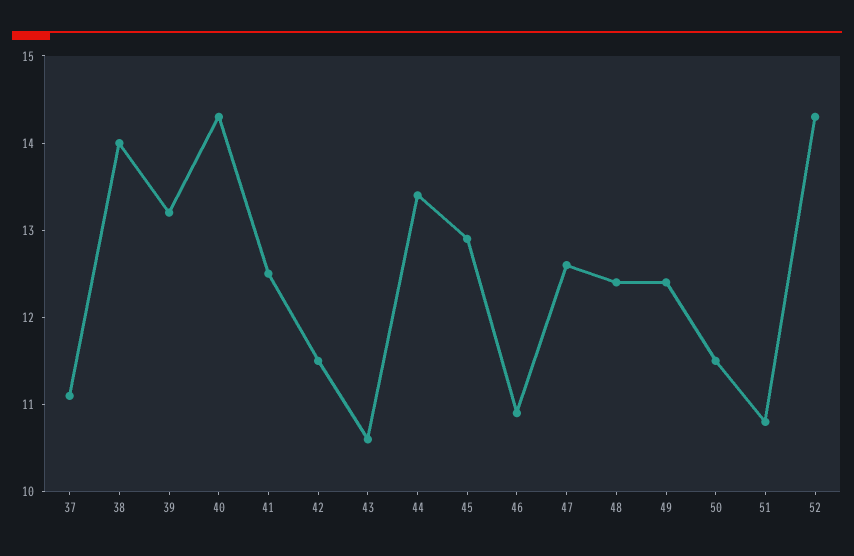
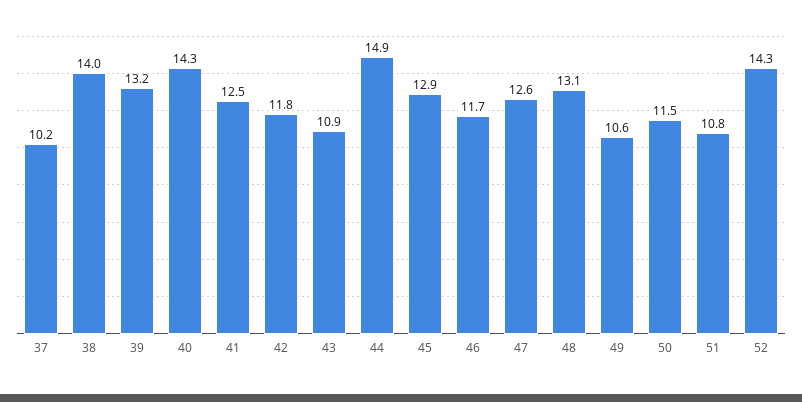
  {
-   "37": 11.1,
+   "37": 10.2,
    "38": 14,
    "39": 13.2,
    "40": 14.3,
    "41": 12.5,
-   "42": 11.5,
+   "42": 11.8,
-   "43": 10.6,
+   "43": 10.9,
-   "44": 13.4,
+   "44": 14.9,
    "45": 12.9,
-   "46": 10.9,
+   "46": 11.7,
    "47": 12.6,
-   "48": 12.4,
+   "48": 13.1,
-   "49": 12.4,
+   "49": 10.6,
    "50": 11.5,
    "51": 10.8,
    "52": 14.3
  }

